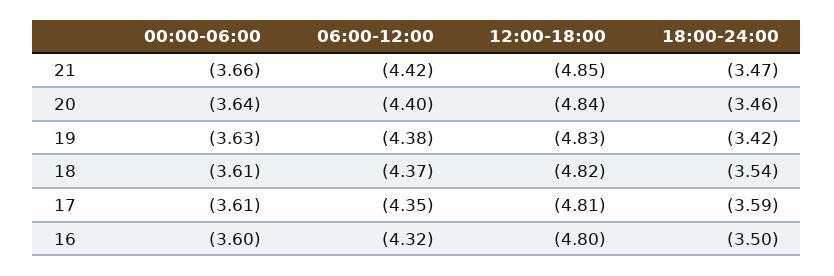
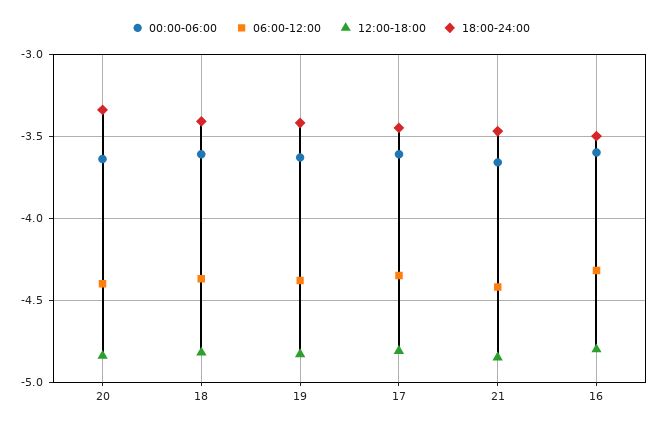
  {
    "00:00-06:00": {
      "21": -3.66,
      "20": -3.64,
      "19": -3.63,
      "18": -3.61,
      "17": -3.61,
      "16": -3.6
    },
    "06:00-12:00": {
      "21": -4.42,
      "20": -4.4,
      "19": -4.38,
      "18": -4.37,
      "17": -4.35,
      "16": -4.32
    },
    "12:00-18:00": {
      "21": -4.85,
      "20": -4.84,
      "19": -4.83,
      "18": -4.82,
      "17": -4.81,
      "16": -4.8
    },
    "18:00-24:00": {
      "21": -3.47,
-     "20": -3.46,
+     "20": -3.35,
      "19": -3.42,
-     "18": -3.54,
+     "18": -3.4,
-     "17": -3.59,
+     "17": -3.45,
      "16": -3.5
    }
  }

